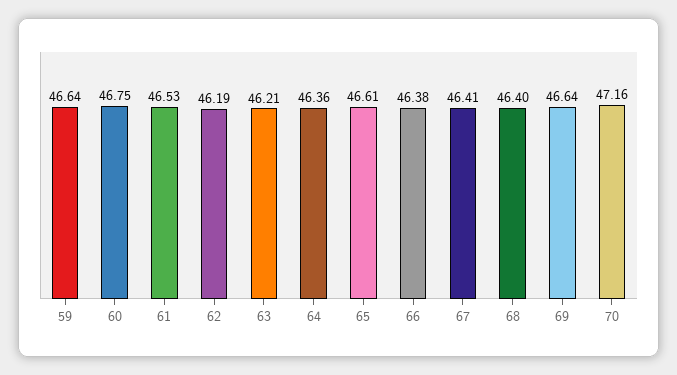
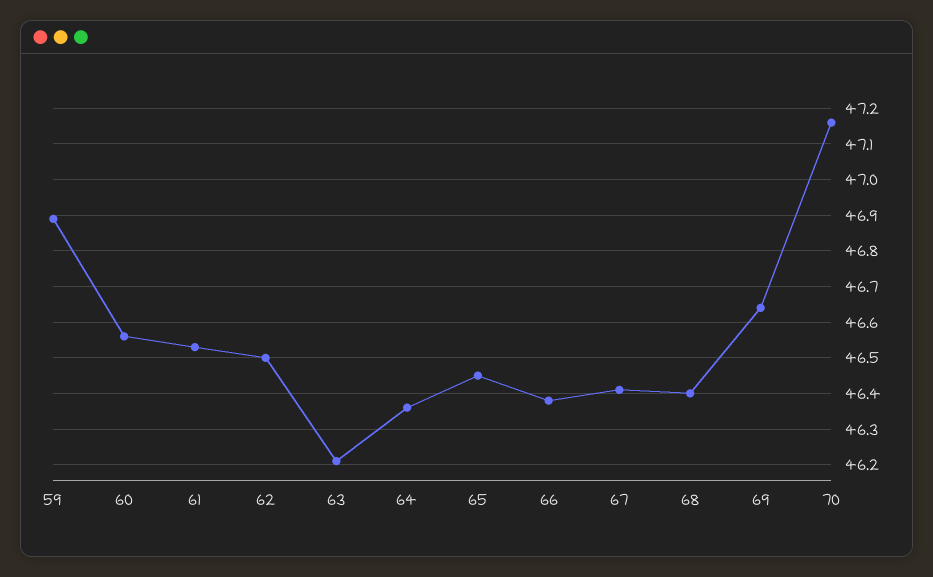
  {
-   "59": 46.64,
+   "59": 46.9,
-   "60": 46.75,
+   "60": 46.55,
    "61": 46.53,
-   "62": 46.19,
+   "62": 46.5,
    "63": 46.21,
    "64": 46.36,
-   "65": 46.61,
+   "65": 46.45,
    "66": 46.38,
    "67": 46.41,
    "68": 46.4,
    "69": 46.64,
    "70": 47.16
  }

